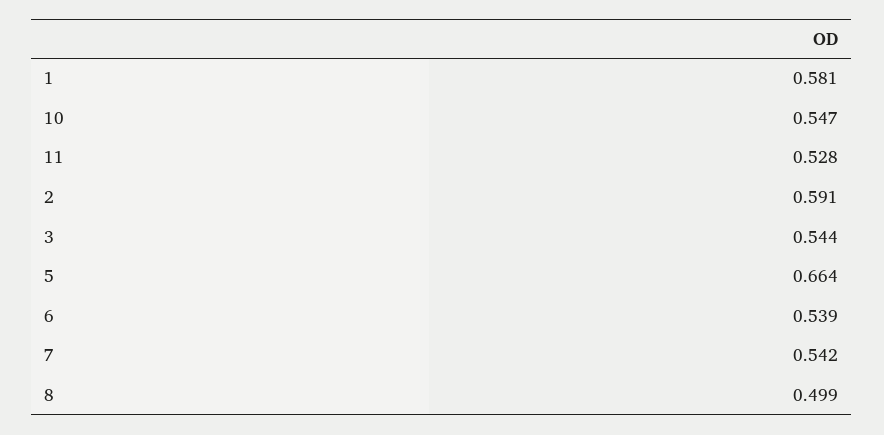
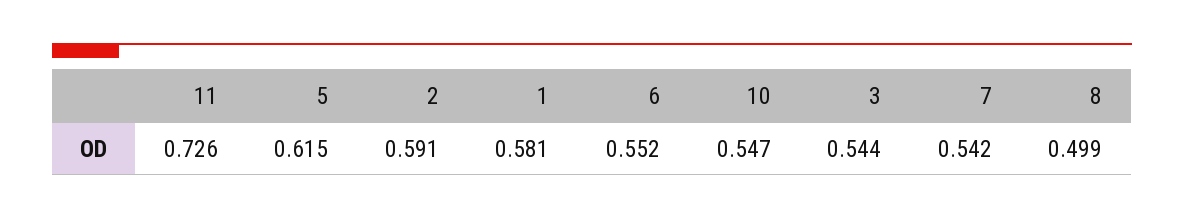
  {
    "1": 0.581,
    "10": 0.547,
-   "11": 0.528,
+   "11": 0.726,
    "2": 0.591,
    "3": 0.544,
-   "5": 0.664,
+   "5": 0.615,
-   "6": 0.539,
+   "6": 0.552,
    "7": 0.542,
    "8": 0.499
  }

